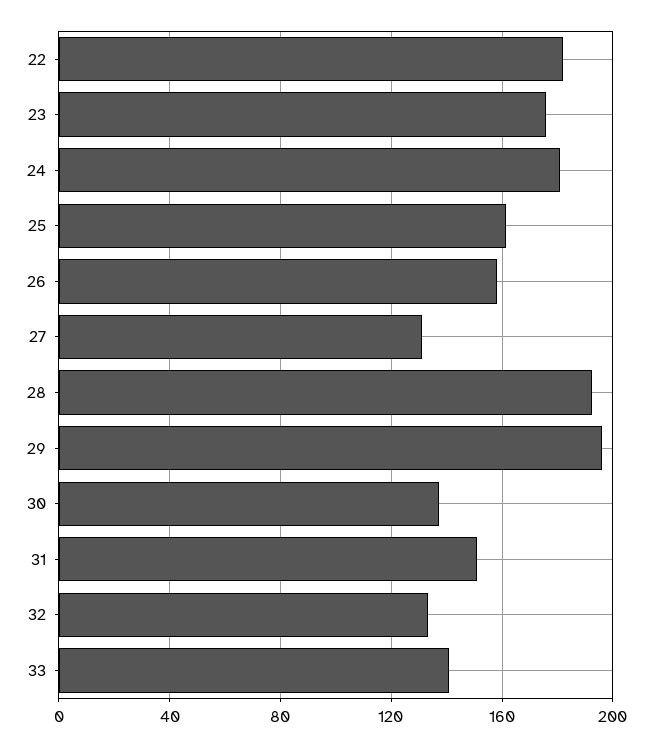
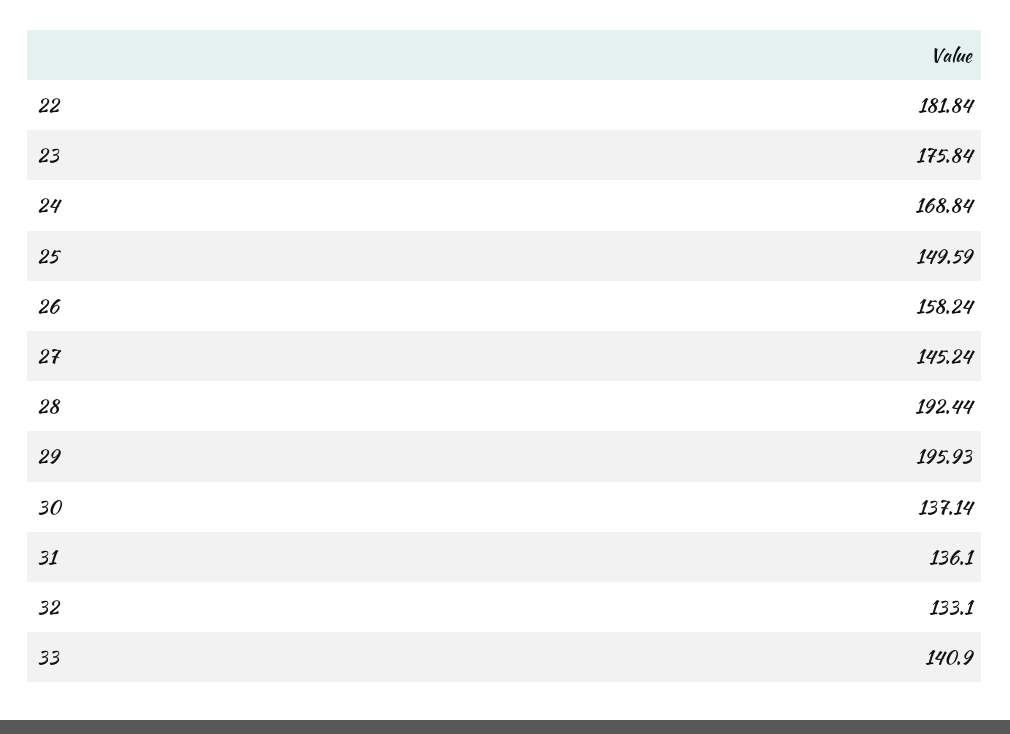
  {
    "22": 181.84,
    "23": 175.84,
-   "24": 180,
+   "24": 168.84,
-   "25": 160,
+   "25": 149.59,
    "26": 158.24,
-   "27": 130,
+   "27": 145.24,
    "28": 192.44,
    "29": 195.93,
    "30": 137.14,
-   "31": 150,
+   "31": 136.1,
    "32": 133.1,
    "33": 140.9
  }

